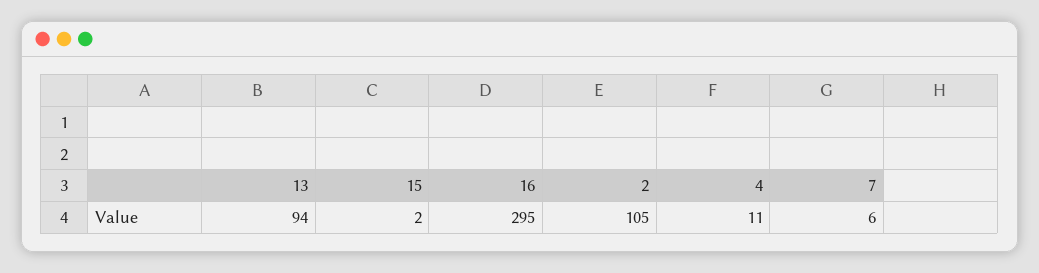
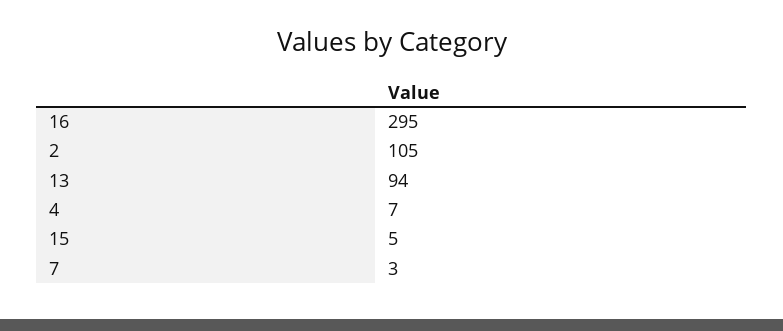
  {
    "13": 94,
-   "15": 2,
+   "15": 5,
    "16": 295,
    "2": 105,
-   "4": 11,
+   "4": 7,
-   "7": 6
+   "7": 3
  }

